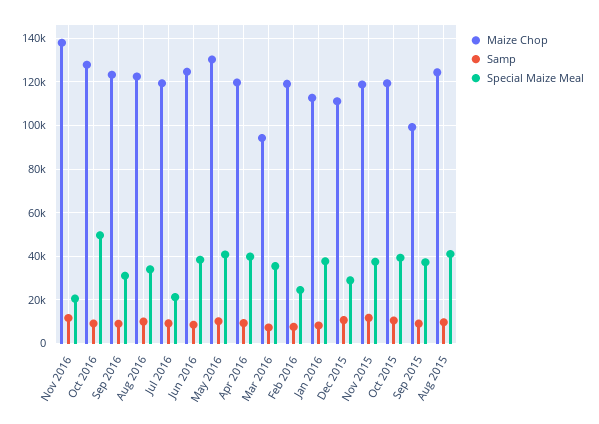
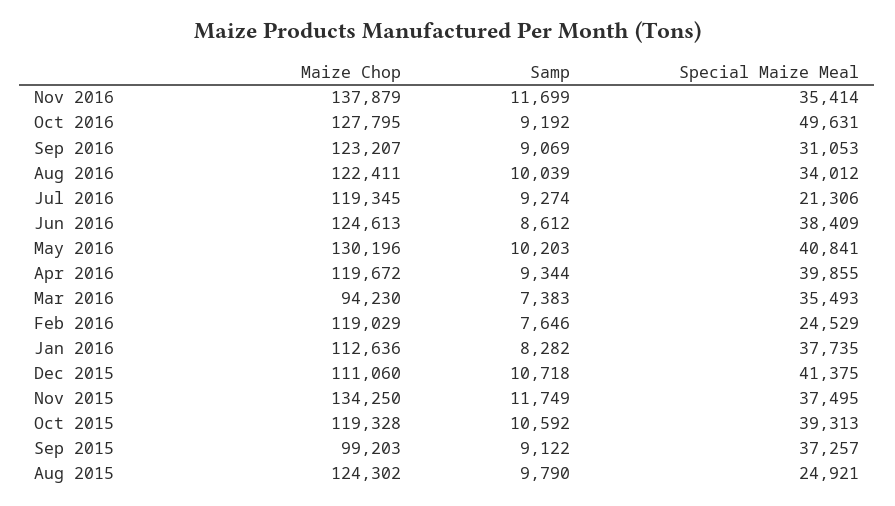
  {
    "Maize Chop": {
      "Nov 2016": 137879,
      "Oct 2016": 127795,
      "Sep 2016": 123207,
      "Aug 2016": 122411,
      "Jul 2016": 119345,
      "Jun 2016": 124613,
      "May 2016": 130196,
      "Apr 2016": 119672,
      "Mar 2016": 94230,
      "Feb 2016": 119029,
      "Jan 2016": 112636,
      "Dec 2015": 111060,
-     "Nov 2015": 120000,
+     "Nov 2015": 134250,
      "Oct 2015": 119328,
      "Sep 2015": 99203,
      "Aug 2015": 124302
    },
    "Samp": {
      "Nov 2016": 11699,
      "Oct 2016": 9192,
      "Sep 2016": 9069,
      "Aug 2016": 10039,
      "Jul 2016": 9274,
      "Jun 2016": 8612,
      "May 2016": 10203,
      "Apr 2016": 9344,
      "Mar 2016": 7383,
      "Feb 2016": 7646,
      "Jan 2016": 8282,
      "Dec 2015": 10718,
      "Nov 2015": 11749,
      "Oct 2015": 10592,
      "Sep 2015": 9122,
      "Aug 2015": 9790
    },
    "Special Maize Meal": {
-     "Nov 2016": 20000,
+     "Nov 2016": 35414,
      "Oct 2016": 49631,
      "Sep 2016": 31053,
      "Aug 2016": 34012,
      "Jul 2016": 21306,
      "Jun 2016": 38409,
      "May 2016": 40841,
      "Apr 2016": 39855,
      "Mar 2016": 35493,
      "Feb 2016": 24529,
      "Jan 2016": 37735,
-     "Dec 2015": 30000,
+     "Dec 2015": 41375,
      "Nov 2015": 37495,
      "Oct 2015": 39313,
      "Sep 2015": 37257,
-     "Aug 2015": 40000
+     "Aug 2015": 24921
    }
  }

